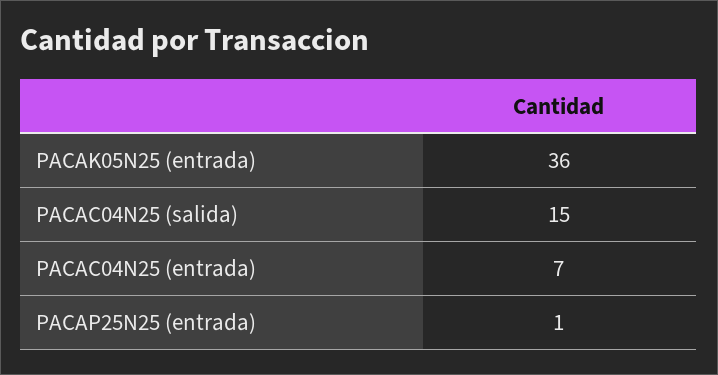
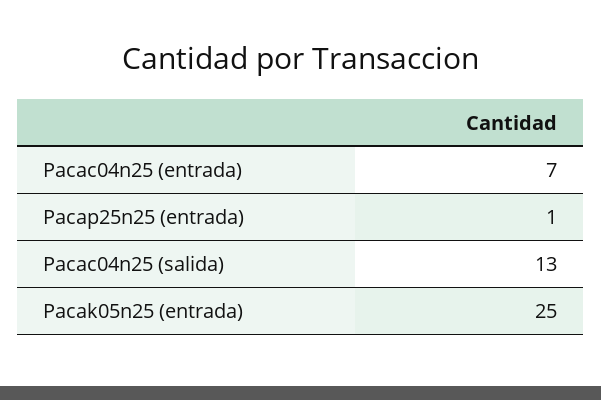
  {
-   "PACAK05N25 (entrada)": 36,
+   "PACAK05N25 (entrada)": 25,
-   "PACAC04N25 (salida)": 15,
+   "PACAC04N25 (salida)": 13,
    "PACAC04N25 (entrada)": 7,
    "PACAP25N25 (entrada)": 1
  }

